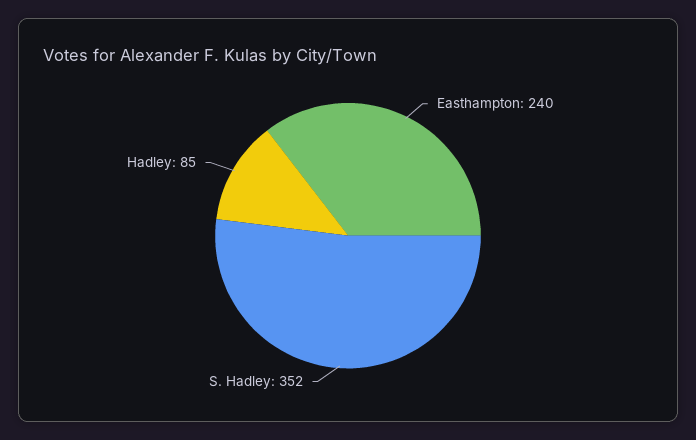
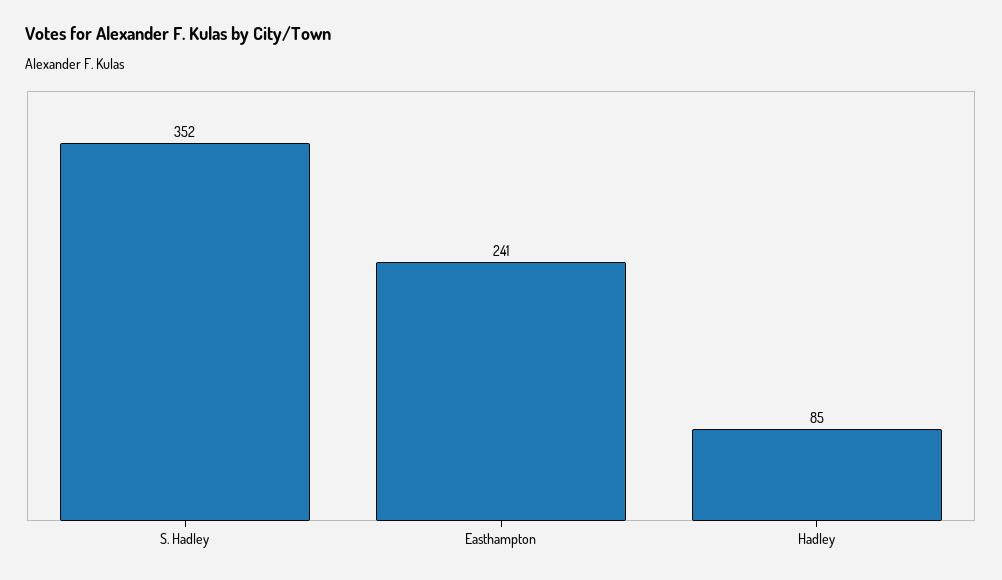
  {
-   "Easthampton": 240,
+   "Easthampton": 241,
    "S. Hadley": 352,
    "Hadley": 85
  }

